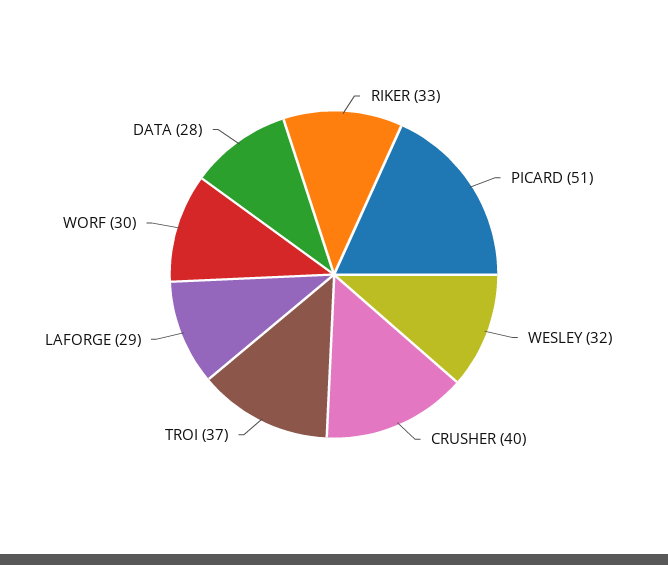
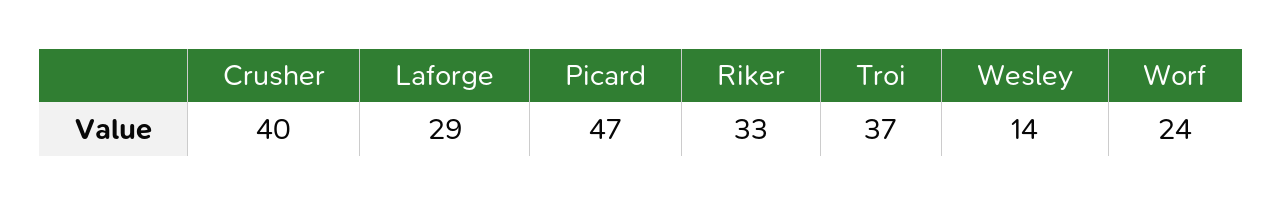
  {
    "RIKER": 33,
-   "PICARD": 51,
+   "PICARD": 47,
-   "WESLEY": 32,
+   "WESLEY": 14,
    "CRUSHER": 40,
    "TROI": 37,
    "LAFORGE": 29,
-   "WORF": 30,
+   "WORF": 24
-   "DATA": 28
  }

